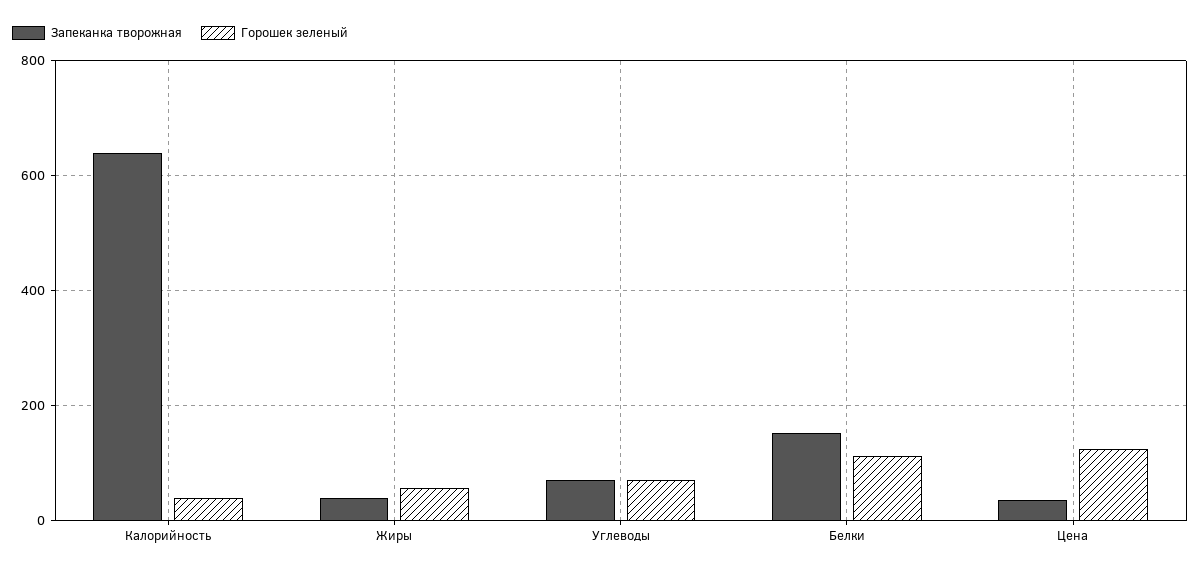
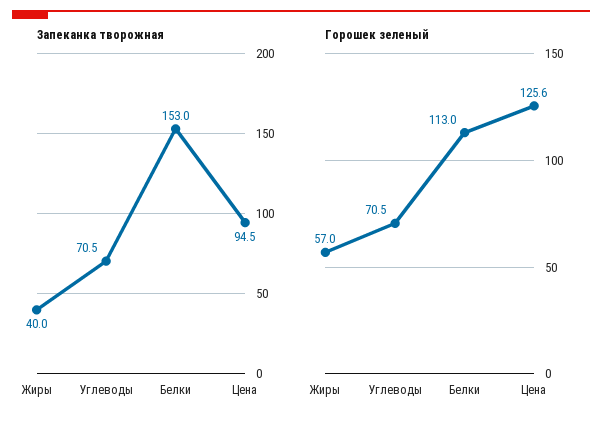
  {
    "Запеканка творожная": {
-     "Калорийность": 640,
      "Жиры": 40,
      "Углеводы": 70.5,
      "Белки": 153,
-     "Цена": 40
+     "Цена": 94.5
    },
    "Горошек зеленый": {
-     "Калорийность": 40,
      "Жиры": 57,
      "Углеводы": 70.5,
      "Белки": 113,
      "Цена": 125.6
    }
  }

